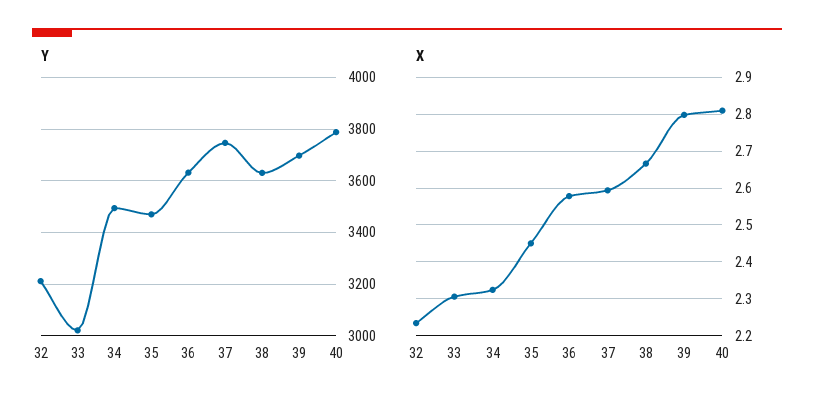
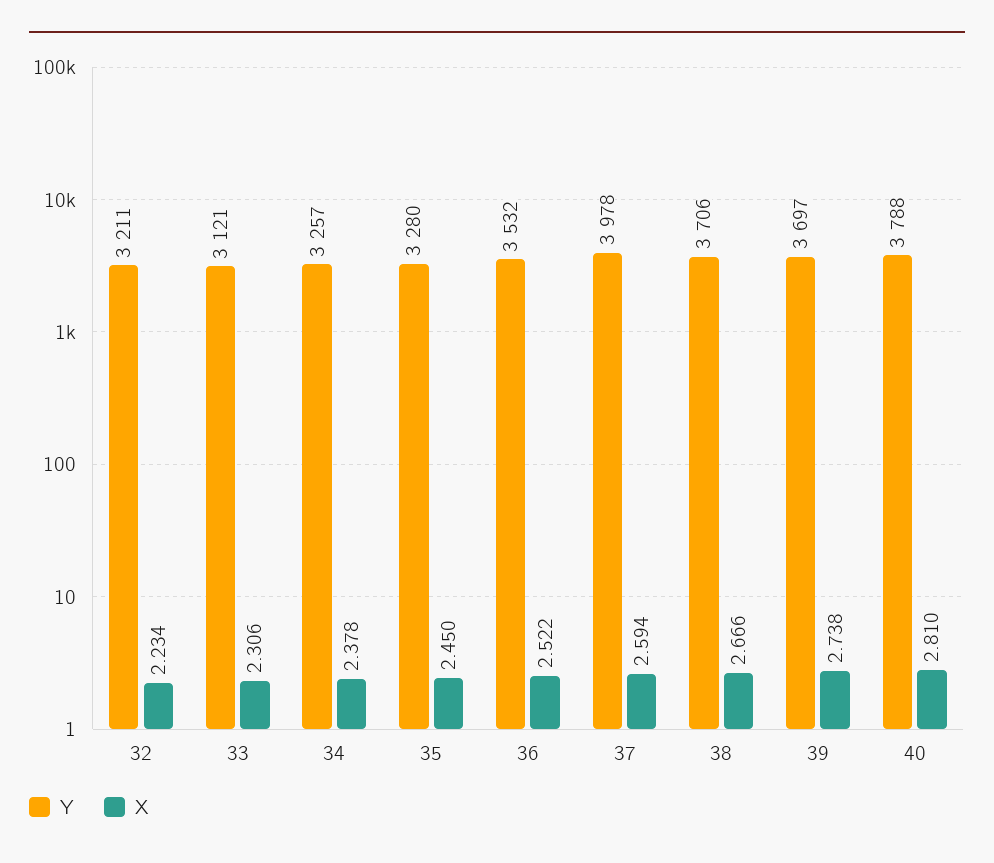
  {
    "Y": {
      "32": 3211,
-     "33": 3025,
+     "33": 3121,
-     "34": 3500,
+     "34": 3257,
-     "35": 3475,
+     "35": 3280,
-     "36": 3625,
+     "36": 3532,
-     "37": 3750,
+     "37": 3978,
-     "38": 3625,
+     "38": 3706,
      "39": 3697,
      "40": 3788
    },
    "X": {
      "32": 2.234,
      "33": 2.306,
-     "34": 2.32,
+     "34": 2.378,
      "35": 2.45,
-     "36": 2.58,
+     "36": 2.522,
      "37": 2.594,
      "38": 2.666,
-     "39": 2.8,
+     "39": 2.738,
      "40": 2.81
    }
  }

